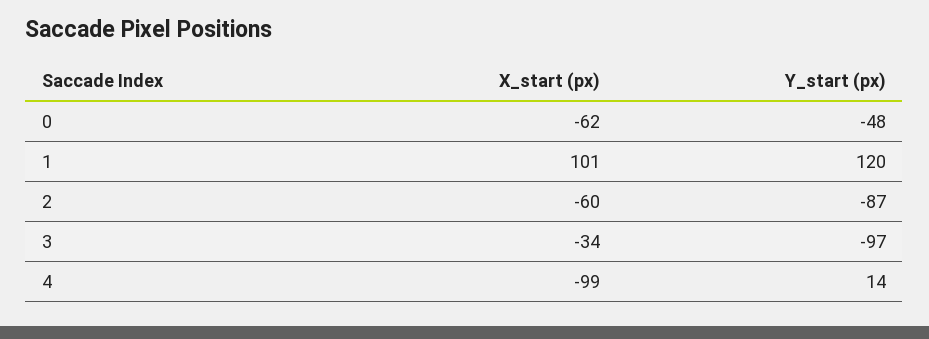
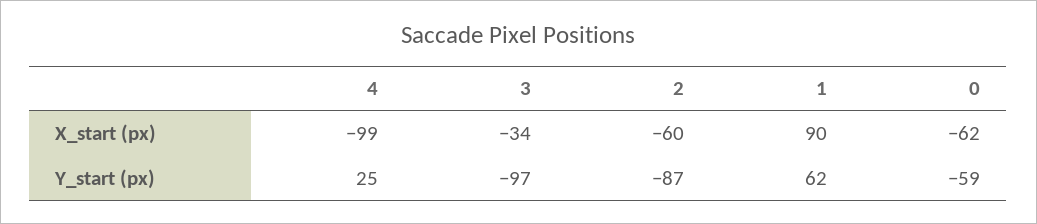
  {
    "X_start (px)": {
      "0": -62,
-     "1": 101,
+     "1": 90,
      "2": -60,
      "3": -34,
      "4": -99
    },
    "Y_start (px)": {
-     "0": -48,
+     "0": -59,
-     "1": 120,
+     "1": 62,
      "2": -87,
      "3": -97,
-     "4": 14
+     "4": 25
    }
  }

